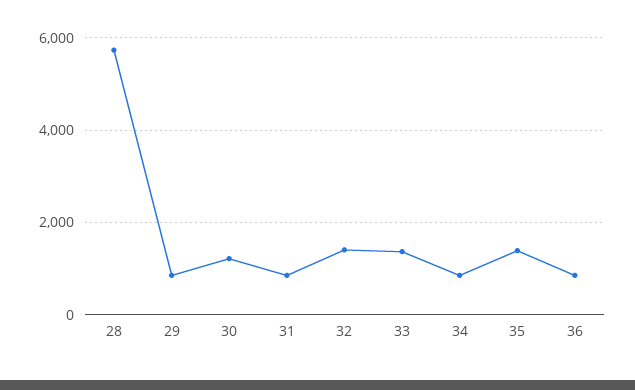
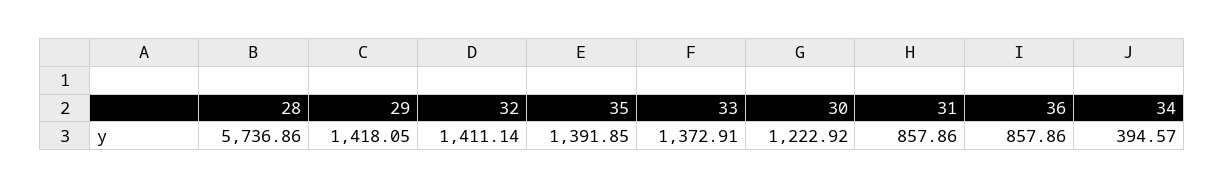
  {
    "28": 5736.86,
-   "29": 800,
+   "29": 1418.05,
    "30": 1222.92,
    "31": 857.86,
    "32": 1411.14,
    "33": 1372.91,
-   "34": 800,
+   "34": 394.57,
    "35": 1391.85,
    "36": 857.86
  }

